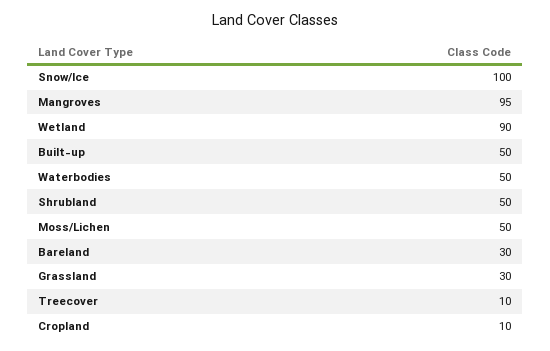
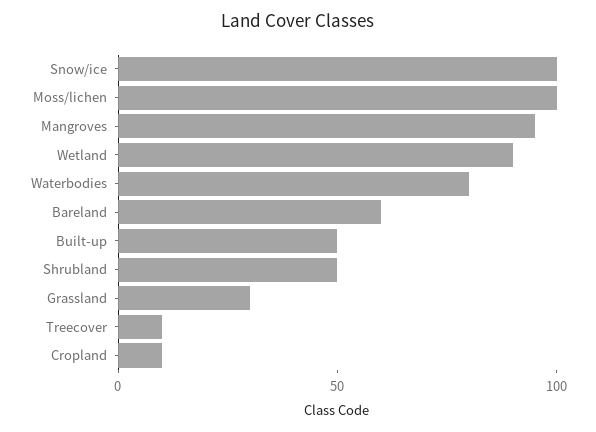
  {
    "Snow/Ice": 100,
    "Mangroves": 95,
    "Wetland": 90,
    "Built-up": 50,
-   "Waterbodies": 50,
+   "Waterbodies": 80,
    "Shrubland": 50,
-   "Moss/Lichen": 50,
+   "Moss/Lichen": 100,
-   "Bareland": 30,
+   "Bareland": 60,
    "Grassland": 30,
    "Treecover": 10,
    "Cropland": 10
  }

